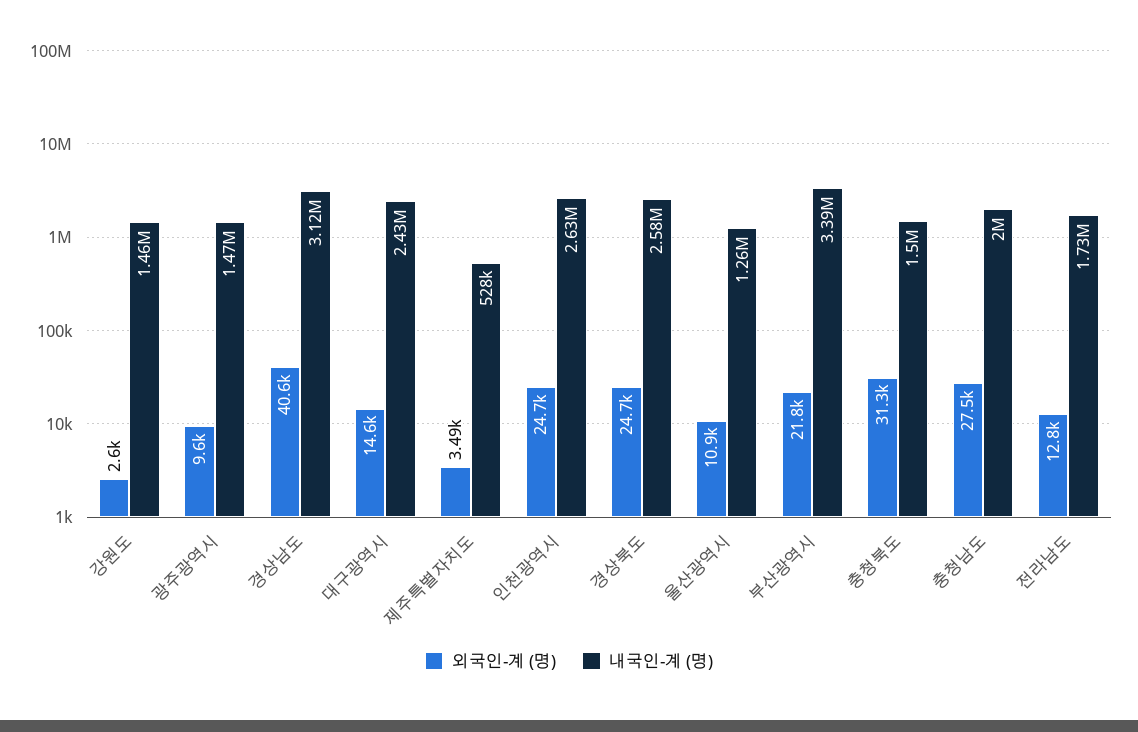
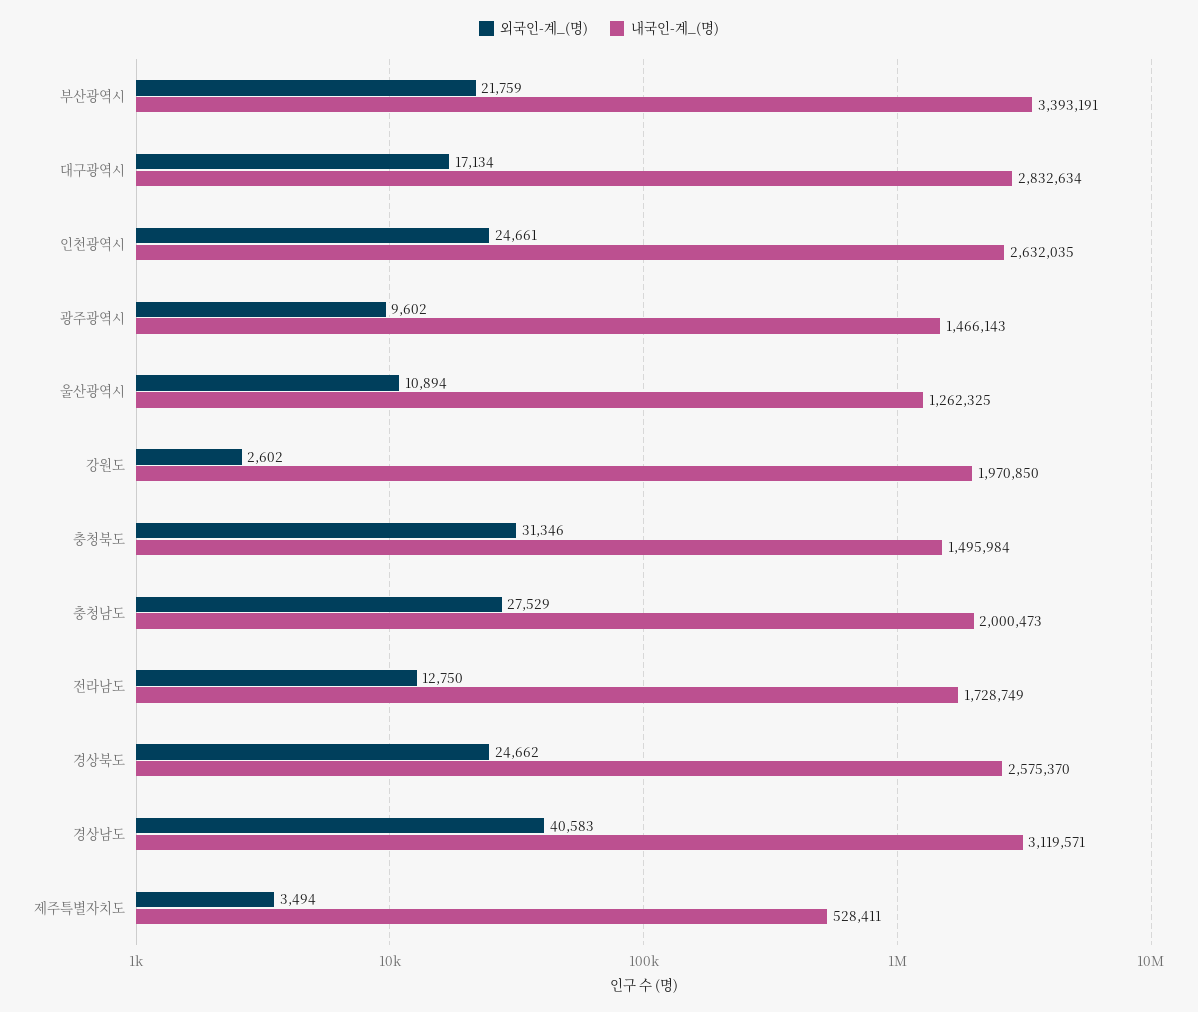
  {
    "외국인-계 (명)": {
      "강원도": 2602,
      "광주광역시": 9602,
      "경상남도": 40583,
-     "대구광역시": 14600,
+     "대구광역시": 17134,
      "제주특별자치도": 3494,
      "인천광역시": 24661,
      "경상북도": 24662,
      "울산광역시": 10894,
      "부산광역시": 21759,
      "충청북도": 31346,
      "충청남도": 27529,
      "전라남도": 12750
    },
    "내국인-계 (명)": {
-     "강원도": 1460000,
+     "강원도": 1970850,
      "광주광역시": 1466143,
      "경상남도": 3119571,
-     "대구광역시": 2430000,
+     "대구광역시": 2832634,
      "제주특별자치도": 528411,
      "인천광역시": 2632035,
      "경상북도": 2575370,
      "울산광역시": 1262325,
      "부산광역시": 3393191,
      "충청북도": 1495984,
      "충청남도": 2000473,
      "전라남도": 1728749
    }
  }

